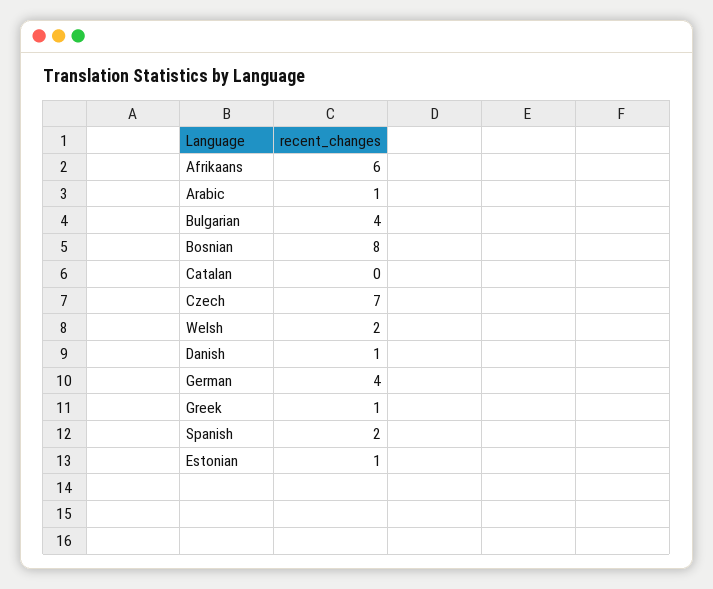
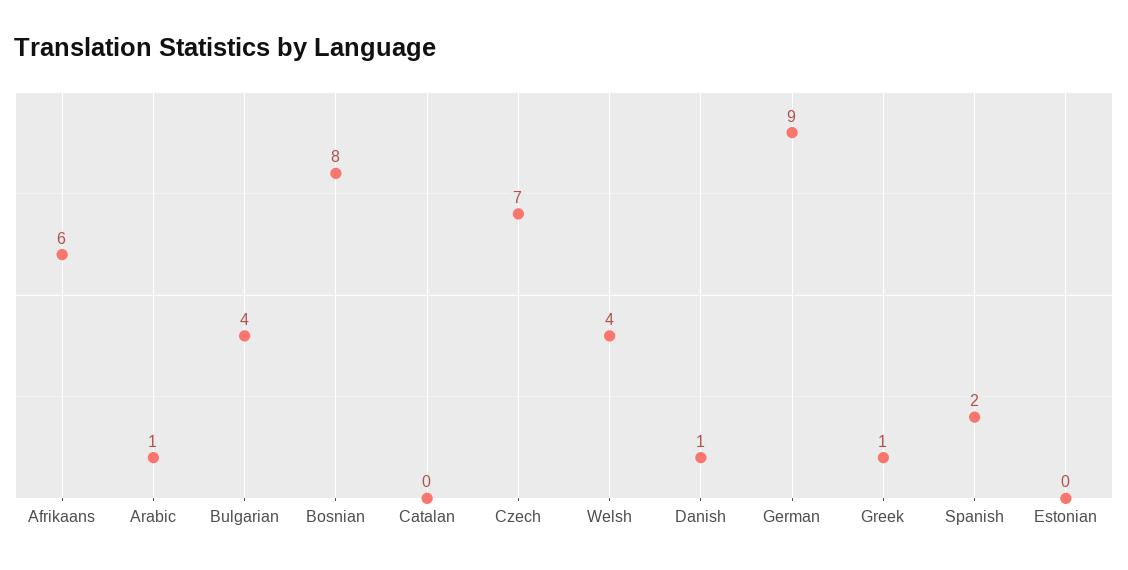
  {
    "Afrikaans": 6,
    "Arabic": 1,
    "Bulgarian": 4,
    "Bosnian": 8,
    "Catalan": 0,
    "Czech": 7,
-   "Welsh": 2,
+   "Welsh": 4,
    "Danish": 1,
-   "German": 4,
+   "German": 9,
    "Greek": 1,
    "Spanish": 2,
-   "Estonian": 1
+   "Estonian": 0
  }

